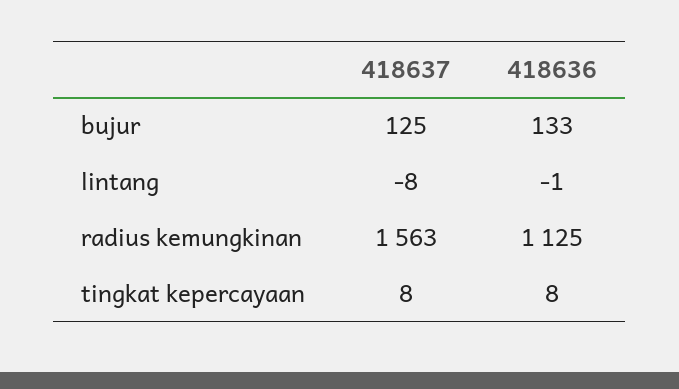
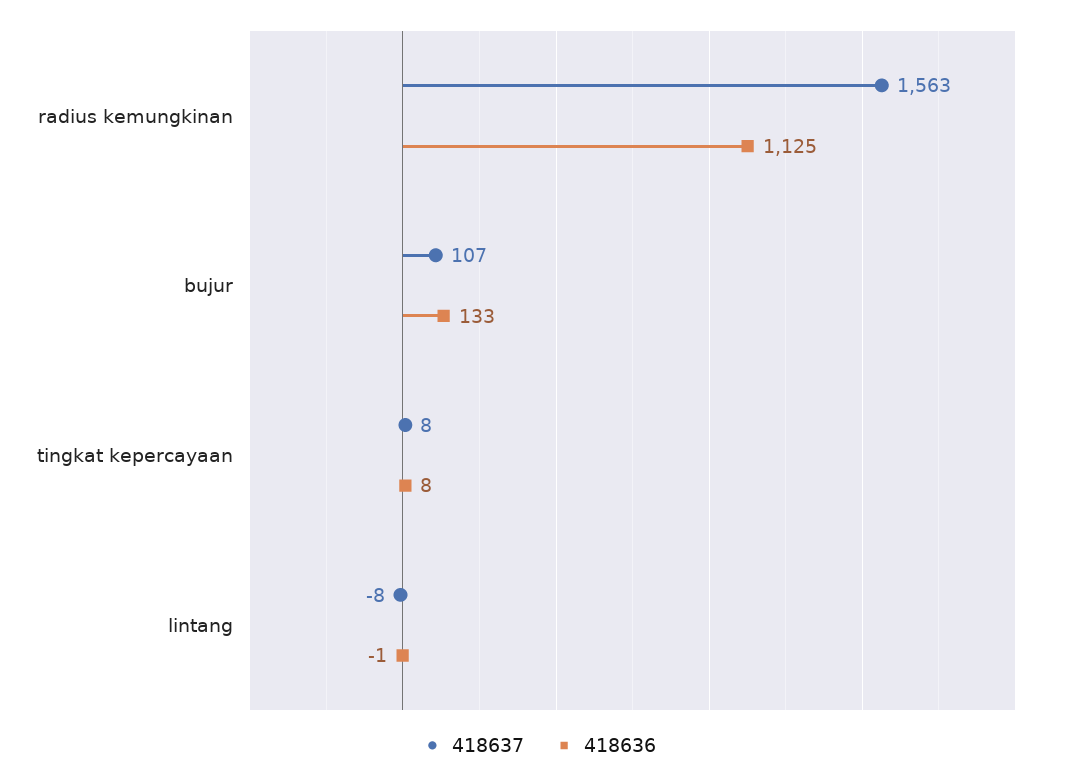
  {
    "418637": {
-     "bujur": 125,
+     "bujur": 107,
      "lintang": -8,
      "radius kemungkinan": 1563,
      "tingkat kepercayaan": 8
    },
    "418636": {
      "bujur": 133,
      "lintang": -1,
      "radius kemungkinan": 1125,
      "tingkat kepercayaan": 8
    }
  }

